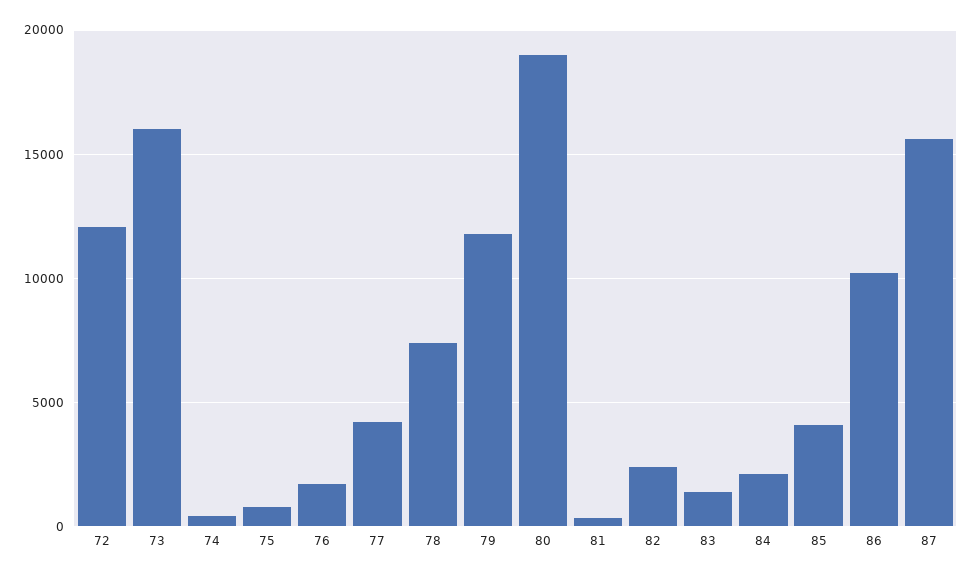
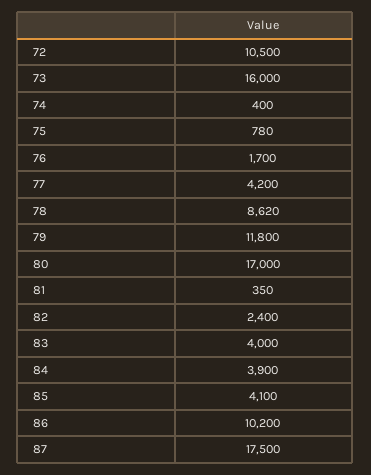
  {
-   "72": 12000,
+   "72": 10500,
    "73": 16000,
    "74": 400,
    "75": 780,
    "76": 1700,
    "77": 4200,
-   "78": 7500,
+   "78": 8620,
    "79": 11800,
-   "80": 19000,
+   "80": 17000,
    "81": 350,
    "82": 2400,
-   "83": 1500,
+   "83": 4000,
-   "84": 2000,
+   "84": 3900,
    "85": 4100,
    "86": 10200,
-   "87": 15500
+   "87": 17500
  }

